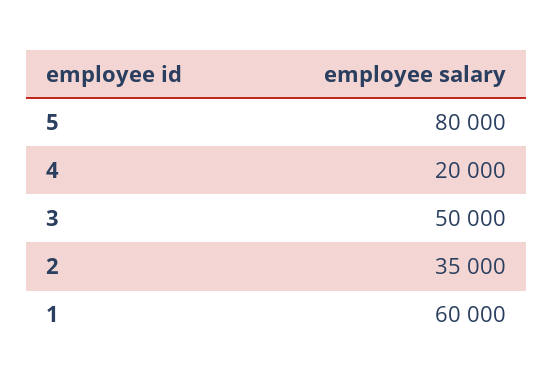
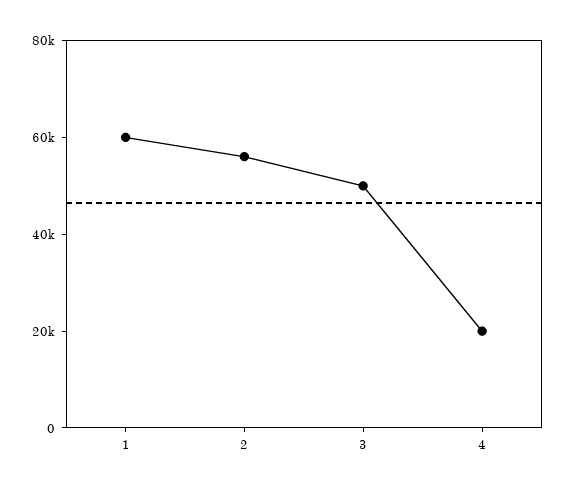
  {
-   "5": 80000,
    "4": 20000,
    "3": 50000,
-   "2": 35000,
+   "2": 55000,
    "1": 60000
  }

